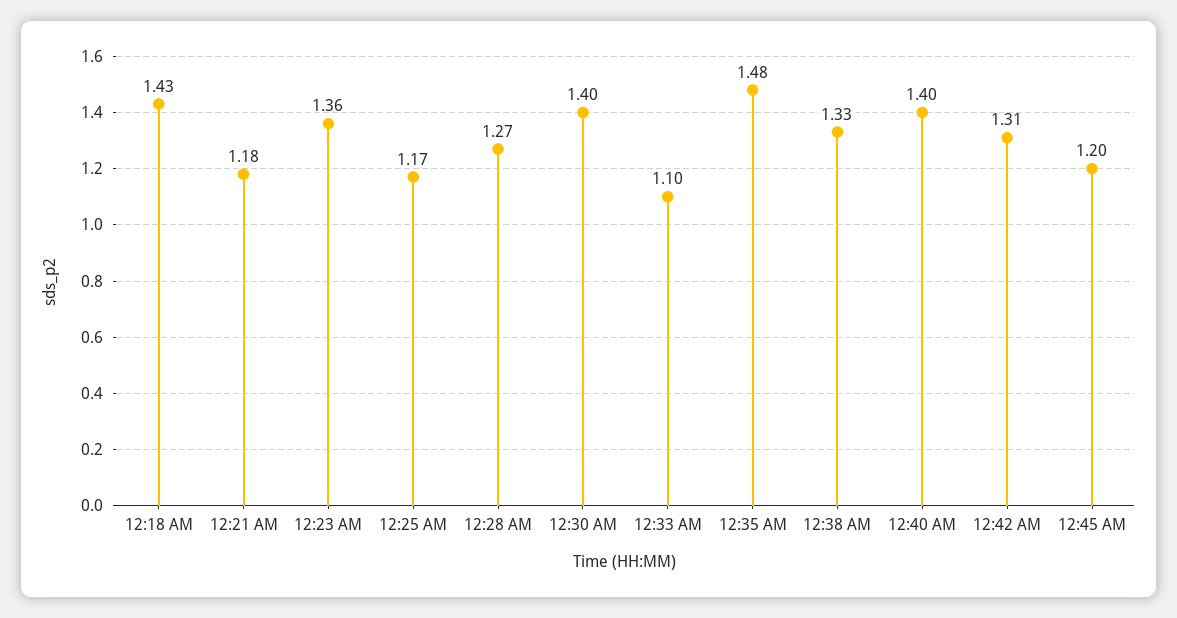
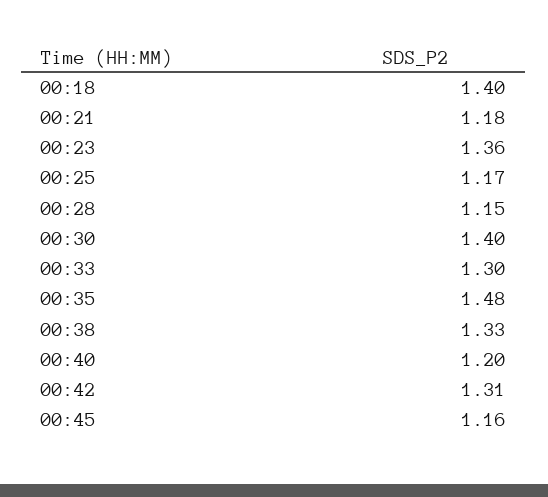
  {
-   "12:18 AM": 1.43,
+   "12:18 AM": 1.4,
    "12:21 AM": 1.18,
    "12:23 AM": 1.36,
    "12:25 AM": 1.17,
-   "12:28 AM": 1.27,
+   "12:28 AM": 1.15,
    "12:30 AM": 1.4,
-   "12:33 AM": 1.1,
+   "12:33 AM": 1.3,
    "12:35 AM": 1.48,
    "12:38 AM": 1.33,
-   "12:40 AM": 1.4,
+   "12:40 AM": 1.2,
    "12:42 AM": 1.31,
-   "12:45 AM": 1.2
+   "12:45 AM": 1.16
  }

